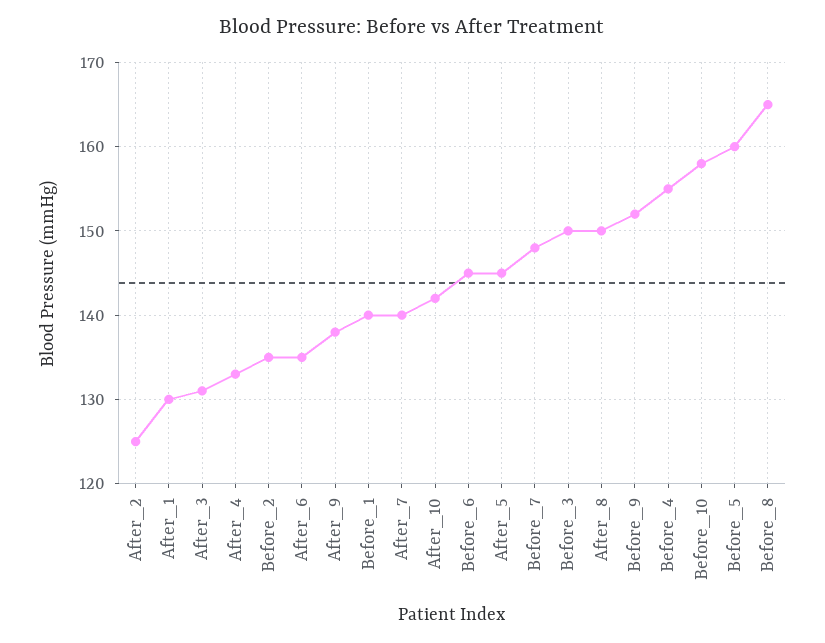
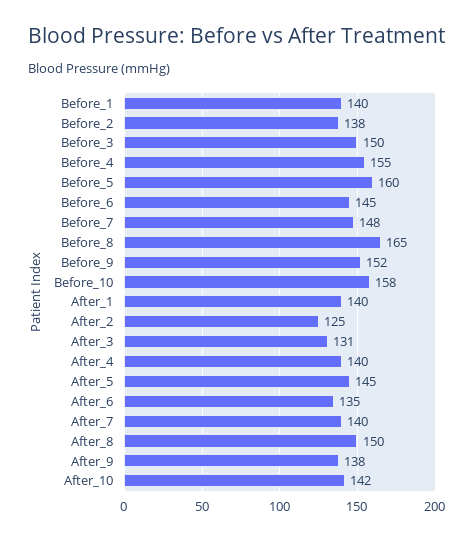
  {
    "After_2": 125,
-   "After_1": 130,
+   "After_1": 140,
    "After_3": 131,
-   "After_4": 133,
+   "After_4": 140,
-   "Before_2": 135,
+   "Before_2": 138,
    "After_6": 135,
    "After_9": 138,
    "Before_1": 140,
    "After_7": 140,
    "After_10": 142,
    "Before_6": 145,
    "After_5": 145,
    "Before_7": 148,
    "Before_3": 150,
    "After_8": 150,
    "Before_9": 152,
    "Before_4": 155,
    "Before_10": 158,
    "Before_5": 160,
    "Before_8": 165
  }

